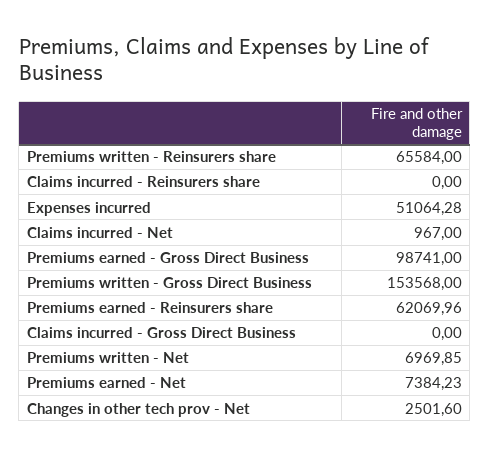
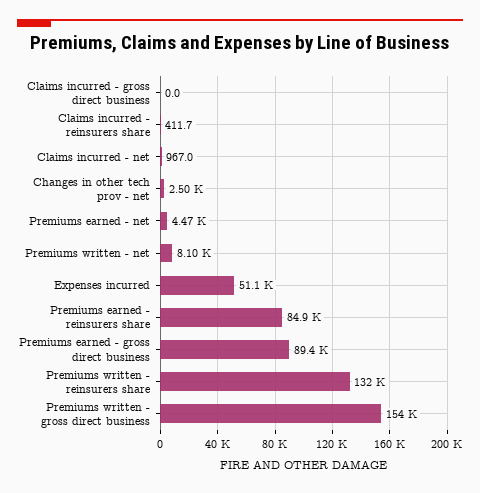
  {
-   "Premiums written - Reinsurers share": 65584,
+   "Premiums written - Reinsurers share": 132000,
-   "Claims incurred - Reinsurers share": 0,
+   "Claims incurred - Reinsurers share": 411.7,
    "Expenses incurred": 51064.28,
    "Claims incurred - Net": 967,
-   "Premiums earned - Gross Direct Business": 98741,
+   "Premiums earned - Gross Direct Business": 89400,
    "Premiums written - Gross Direct Business": 153568,
-   "Premiums earned - Reinsurers share": 62069.96,
+   "Premiums earned - Reinsurers share": 84900,
    "Claims incurred - Gross Direct Business": 0,
-   "Premiums written - Net": 6969.85,
+   "Premiums written - Net": 8100,
-   "Premiums earned - Net": 7384.23,
+   "Premiums earned - Net": 4470,
    "Changes in other tech prov - Net": 2501.6
  }

